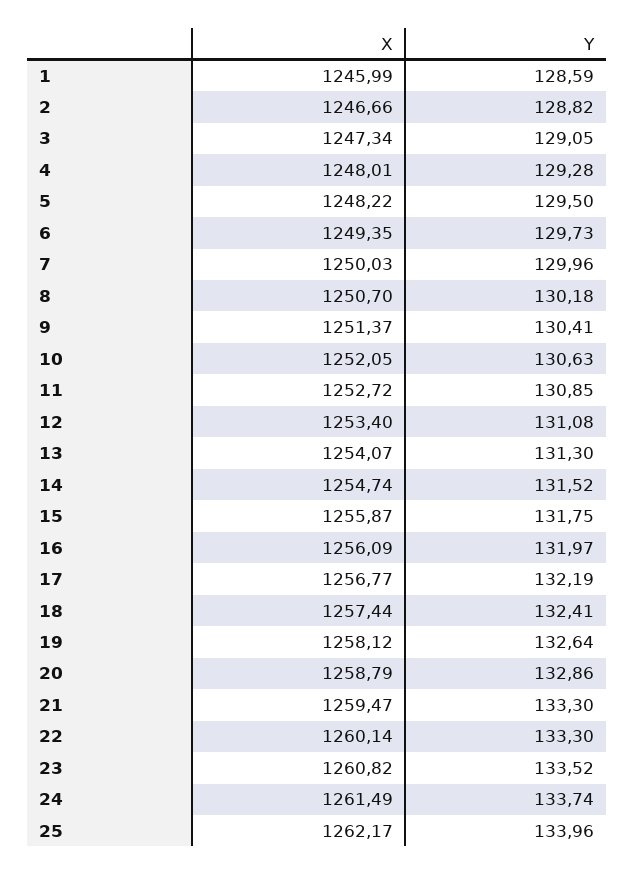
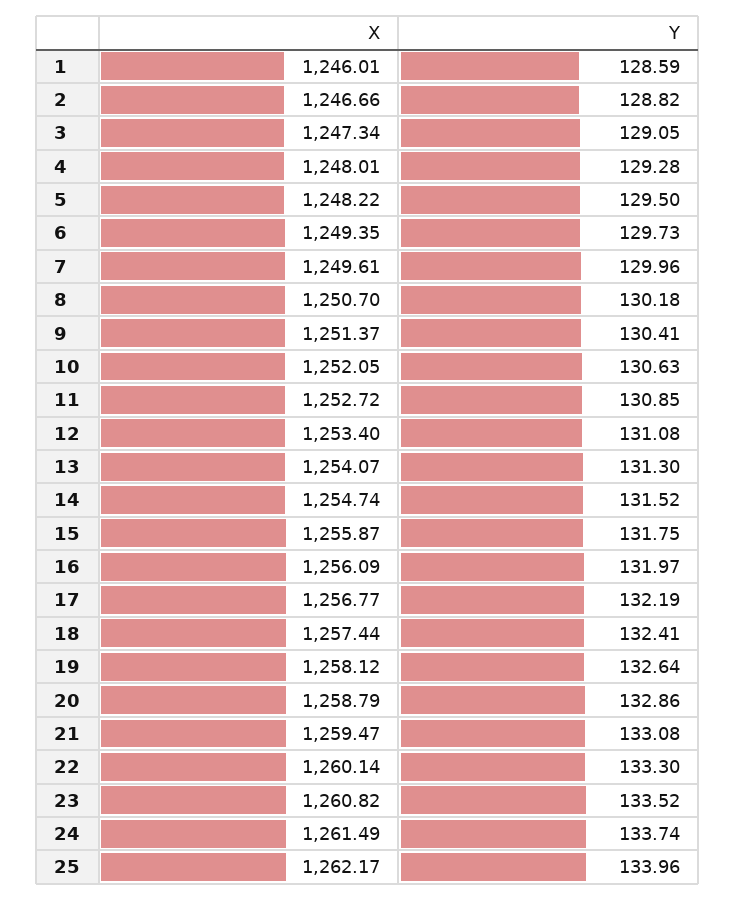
  {
    "X": {
-     "1": 1245.99,
+     "1": 1246.01,
      "2": 1246.66,
      "3": 1247.34,
      "4": 1248.01,
      "5": 1248.22,
      "6": 1249.35,
-     "7": 1250.03,
+     "7": 1249.61,
      "8": 1250.7,
      "9": 1251.37,
      "10": 1252.05,
      "11": 1252.72,
      "12": 1253.4,
      "13": 1254.07,
      "14": 1254.74,
      "15": 1255.87,
      "16": 1256.09,
      "17": 1256.77,
      "18": 1257.44,
      "19": 1258.12,
      "20": 1258.79,
      "21": 1259.47,
      "22": 1260.14,
      "23": 1260.82,
      "24": 1261.49,
      "25": 1262.17
    },
    "Y": {
      "1": 128.59,
      "2": 128.82,
      "3": 129.05,
      "4": 129.28,
      "5": 129.5,
      "6": 129.73,
      "7": 129.96,
      "8": 130.18,
      "9": 130.41,
      "10": 130.63,
      "11": 130.85,
      "12": 131.08,
      "13": 131.3,
      "14": 131.52,
      "15": 131.75,
      "16": 131.97,
      "17": 132.19,
      "18": 132.41,
      "19": 132.64,
      "20": 132.86,
-     "21": 133.3,
+     "21": 133.08,
      "22": 133.3,
      "23": 133.52,
      "24": 133.74,
      "25": 133.96
    }
  }

